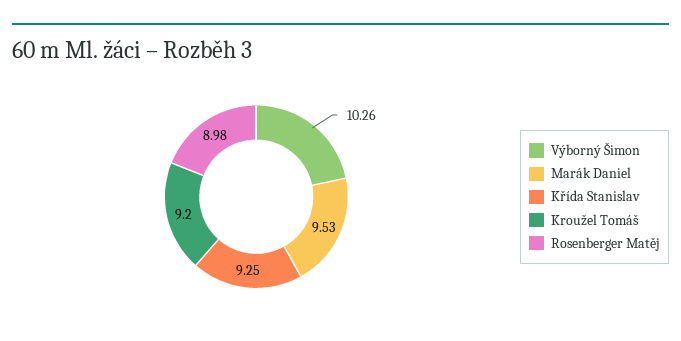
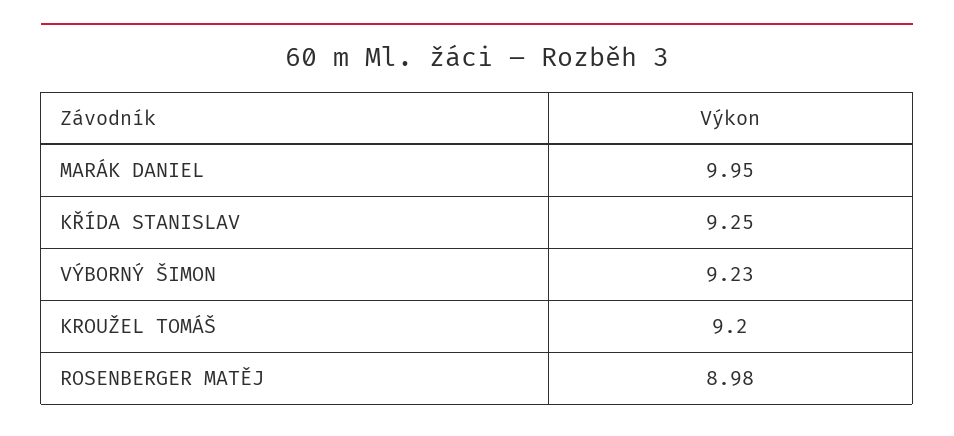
  {
-   "Výborný Šimon": 10.26,
+   "Výborný Šimon": 9.23,
-   "Marák Daniel": 9.53,
+   "Marák Daniel": 9.95,
    "Křída Stanislav": 9.25,
    "Kroužel Tomáš": 9.2,
    "Rosenberger Matěj": 8.98
  }

